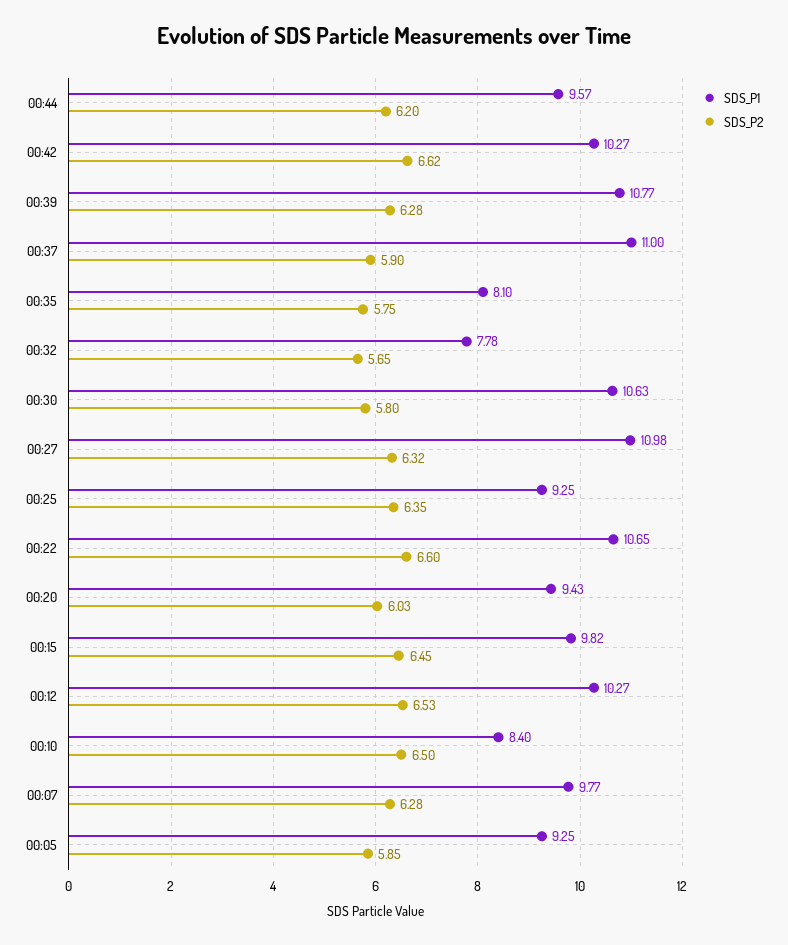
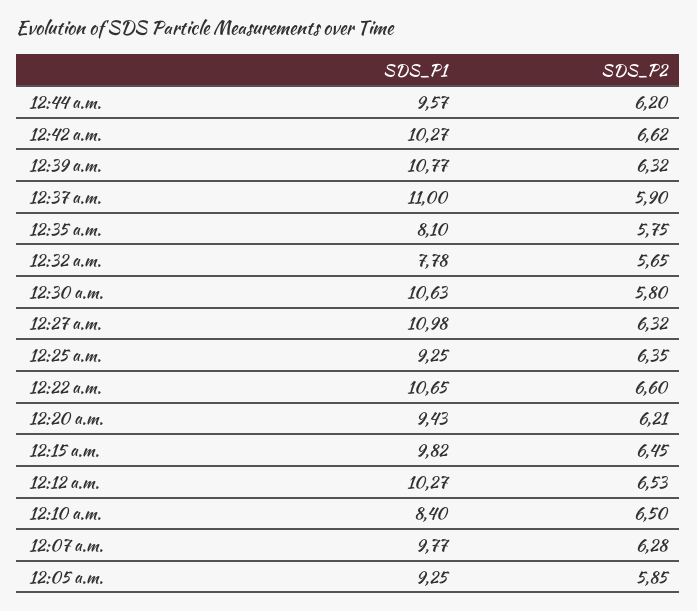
  {
    "SDS_P1": {
      "00:44": 9.57,
      "00:42": 10.27,
      "00:39": 10.77,
      "00:37": 11,
      "00:35": 8.1,
      "00:32": 7.78,
      "00:30": 10.63,
      "00:27": 10.98,
      "00:25": 9.25,
      "00:22": 10.65,
      "00:20": 9.43,
      "00:15": 9.82,
      "00:12": 10.27,
      "00:10": 8.4,
      "00:07": 9.77,
      "00:05": 9.25
    },
    "SDS_P2": {
      "00:44": 6.2,
      "00:42": 6.62,
-     "00:39": 6.28,
+     "00:39": 6.32,
      "00:37": 5.9,
      "00:35": 5.75,
      "00:32": 5.65,
      "00:30": 5.8,
      "00:27": 6.32,
      "00:25": 6.35,
      "00:22": 6.6,
-     "00:20": 6.03,
+     "00:20": 6.21,
      "00:15": 6.45,
      "00:12": 6.53,
      "00:10": 6.5,
      "00:07": 6.28,
      "00:05": 5.85
    }
  }

